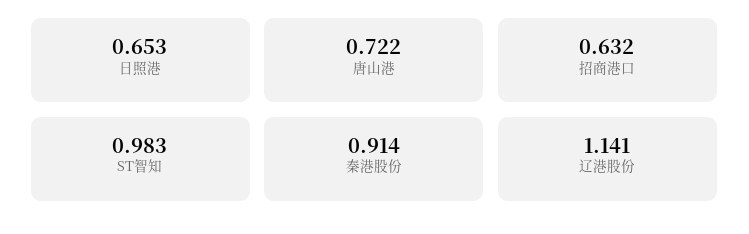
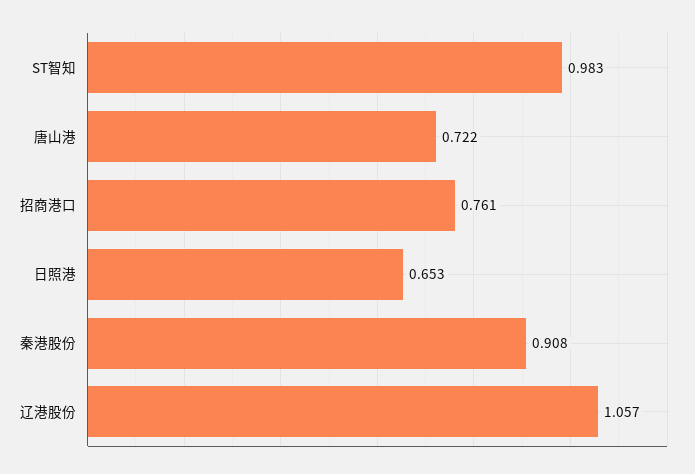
  {
    "日照港": 0.653,
    "唐山港": 0.722,
-   "招商港口": 0.632,
+   "招商港口": 0.761,
    "ST智知": 0.983,
-   "秦港股份": 0.914,
+   "秦港股份": 0.908,
-   "辽港股份": 1.141
+   "辽港股份": 1.057
  }

